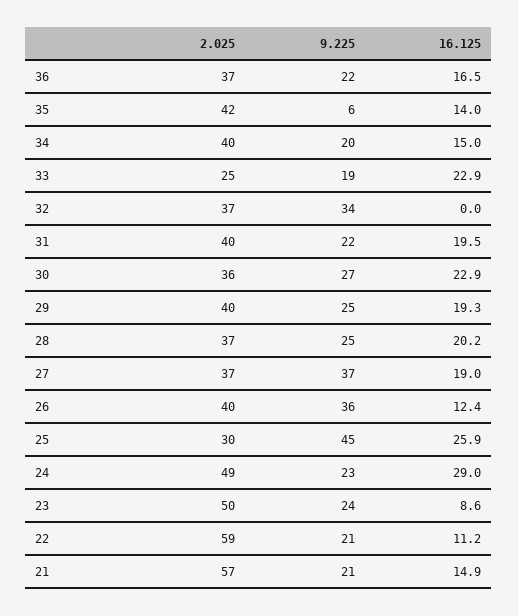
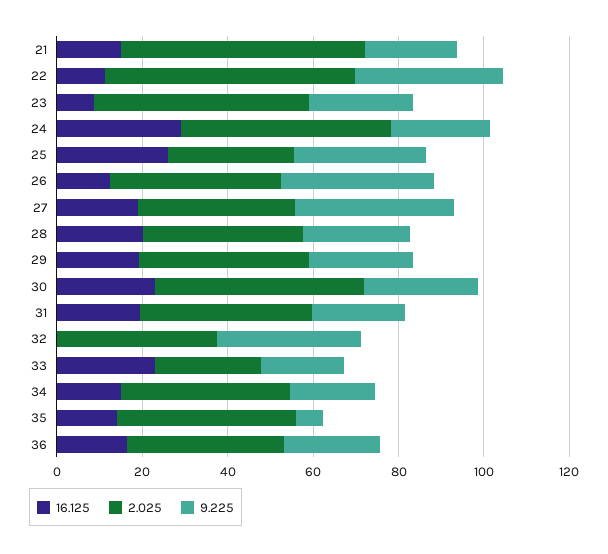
  {
    "2.025": {
      "36": 37,
      "35": 42,
      "34": 40,
      "33": 25,
      "32": 37,
      "31": 40,
-     "30": 36,
+     "30": 50,
      "29": 40,
      "28": 37,
      "27": 37,
      "26": 40,
      "25": 30,
      "24": 49,
      "23": 50,
      "22": 59,
      "21": 57
    },
    "9.225": {
      "36": 22,
      "35": 6,
      "34": 20,
      "33": 19,
      "32": 34,
      "31": 22,
      "30": 27,
      "29": 25,
      "28": 25,
      "27": 37,
      "26": 36,
-     "25": 45,
+     "25": 30,
      "24": 23,
      "23": 24,
-     "22": 21,
+     "22": 35,
      "21": 21
    },
    "16.125": {
      "36": 16.5,
      "35": 14,
      "34": 15,
      "33": 22.9,
      "32": 0,
      "31": 19.5,
      "30": 22.9,
      "29": 19.3,
      "28": 20.2,
      "27": 19,
      "26": 12.4,
      "25": 25.9,
      "24": 29,
      "23": 8.6,
      "22": 11.2,
      "21": 14.9
    }
  }

